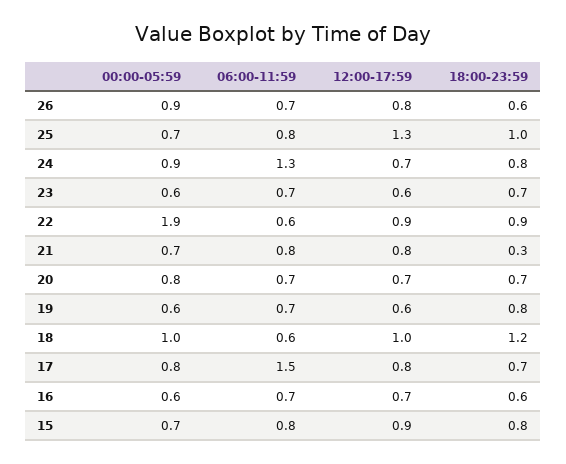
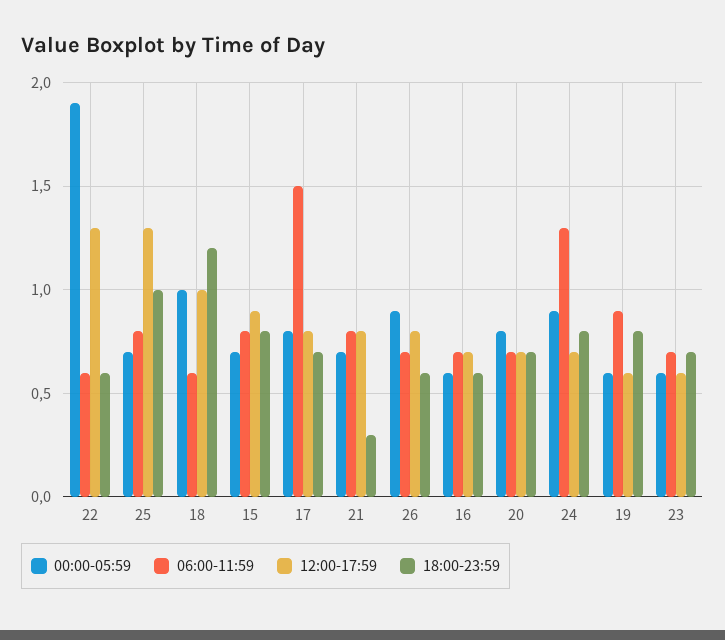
  {
    "00:00-05:59": {
      "26": 0.9,
      "25": 0.7,
      "24": 0.9,
      "23": 0.6,
      "22": 1.9,
      "21": 0.7,
      "20": 0.8,
      "19": 0.6,
      "18": 1,
      "17": 0.8,
      "16": 0.6,
      "15": 0.7
    },
    "06:00-11:59": {
      "26": 0.7,
      "25": 0.8,
      "24": 1.3,
      "23": 0.7,
      "22": 0.6,
      "21": 0.8,
      "20": 0.7,
-     "19": 0.7,
+     "19": 0.9,
      "18": 0.6,
      "17": 1.5,
      "16": 0.7,
      "15": 0.8
    },
    "12:00-17:59": {
      "26": 0.8,
      "25": 1.3,
      "24": 0.7,
      "23": 0.6,
-     "22": 0.9,
+     "22": 1.3,
      "21": 0.8,
      "20": 0.7,
      "19": 0.6,
      "18": 1,
      "17": 0.8,
      "16": 0.7,
      "15": 0.9
    },
    "18:00-23:59": {
      "26": 0.6,
      "25": 1,
      "24": 0.8,
      "23": 0.7,
-     "22": 0.9,
+     "22": 0.6,
      "21": 0.3,
      "20": 0.7,
      "19": 0.8,
      "18": 1.2,
      "17": 0.7,
      "16": 0.6,
      "15": 0.8
    }
  }

